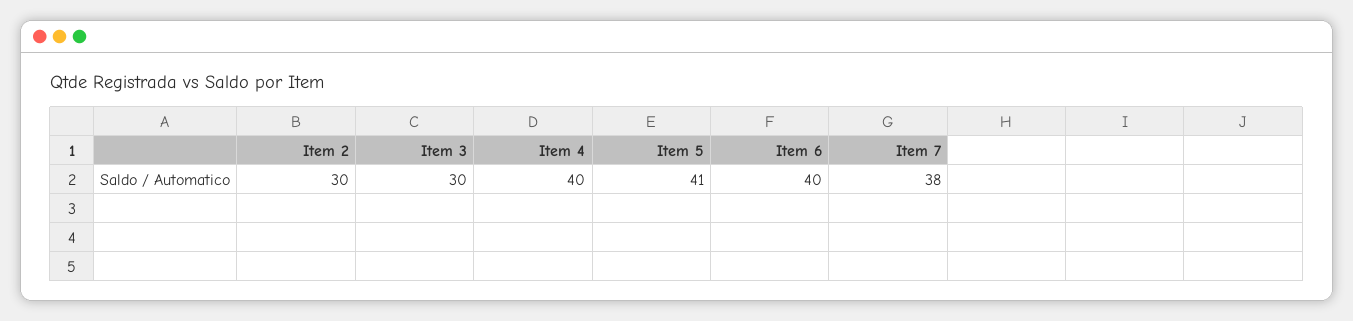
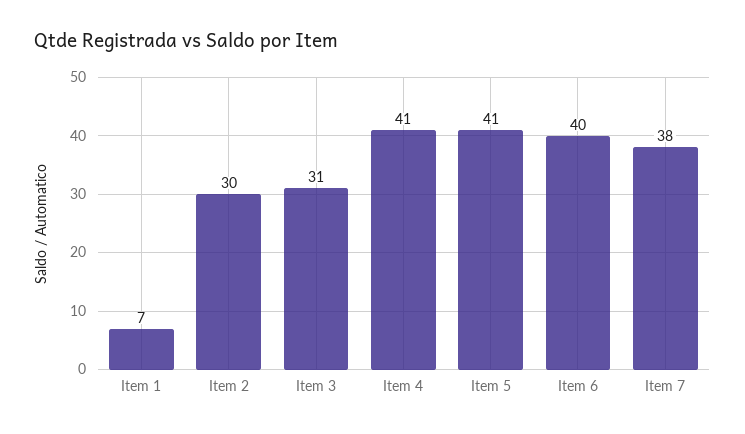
  {
    "Item 2": 30,
-   "Item 3": 30,
+   "Item 3": 31,
-   "Item 4": 40,
+   "Item 4": 41,
    "Item 5": 41,
    "Item 6": 40,
-   "Item 7": 38
+   "Item 7": 38,
+   "Item 1": 7
  }

